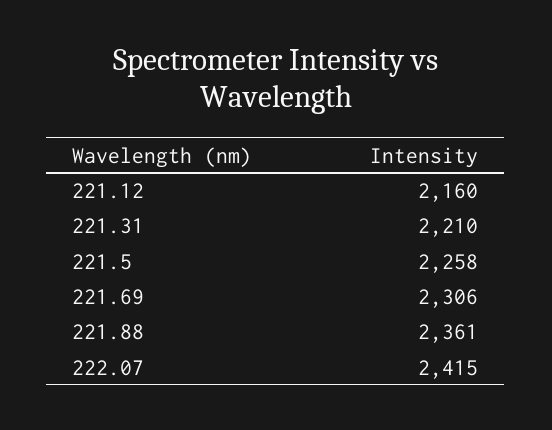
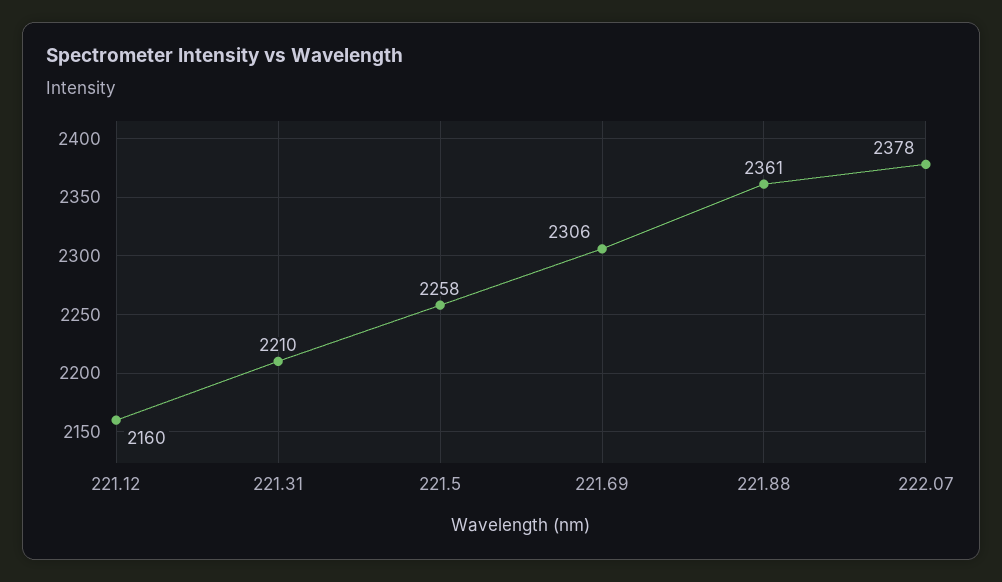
  {
    "221.12": 2160,
    "221.31": 2210,
    "221.5": 2258,
    "221.69": 2306,
    "221.88": 2361,
-   "222.07": 2415
+   "222.07": 2378
  }

